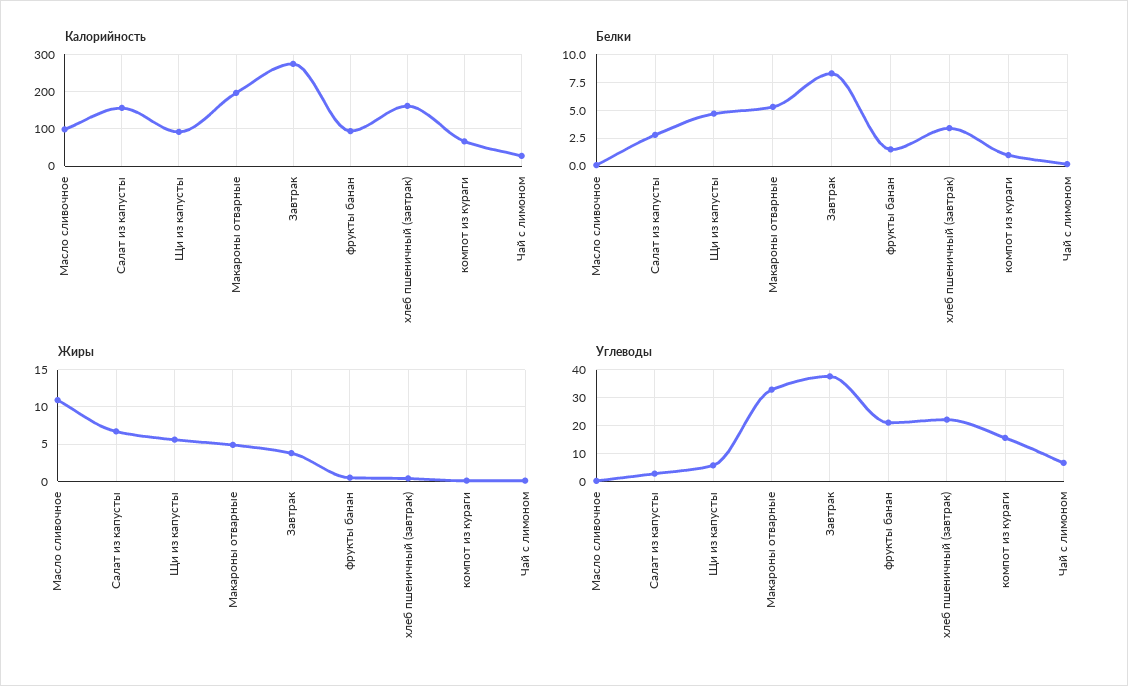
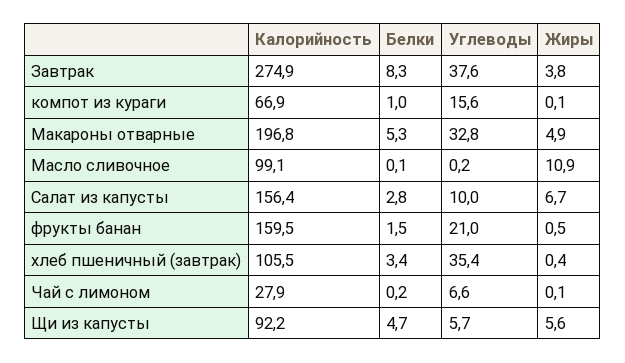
  {
    "Калорийность": {
      "Масло сливочное": 99.1,
      "Салат из капусты": 156.4,
      "Щи из капусты": 92.2,
      "Макароны отварные": 196.8,
      "Завтрак": 274.9,
-     "фрукты банан": 100,
+     "фрукты банан": 159.5,
-     "хлеб пшеничный (завтрак)": 160,
+     "хлеб пшеничный (завтрак)": 105.5,
      "компот из кураги": 66.9,
      "Чай с лимоном": 27.9
    },
    "Белки": {
      "Масло сливочное": 0.1,
      "Салат из капусты": 2.8,
      "Щи из капусты": 4.7,
      "Макароны отварные": 5.3,
      "Завтрак": 8.3,
      "фрукты банан": 1.5,
      "хлеб пшеничный (завтрак)": 3.4,
      "компот из кураги": 1,
      "Чай с лимоном": 0.2
    },
    "Жиры": {
      "Масло сливочное": 10.9,
      "Салат из капусты": 6.7,
      "Щи из капусты": 5.6,
      "Макароны отварные": 4.9,
      "Завтрак": 3.8,
      "фрукты банан": 0.5,
      "хлеб пшеничный (завтрак)": 0.4,
      "компот из кураги": 0.1,
      "Чай с лимоном": 0.1
    },
    "Углеводы": {
      "Масло сливочное": 0.2,
-     "Салат из капусты": 2.5,
+     "Салат из капусты": 10,
      "Щи из капусты": 5.7,
      "Макароны отварные": 32.8,
      "Завтрак": 37.6,
      "фрукты банан": 21,
-     "хлеб пшеничный (завтрак)": 22.5,
+     "хлеб пшеничный (завтрак)": 35.4,
      "компот из кураги": 15.6,
      "Чай с лимоном": 6.6
    }
  }

